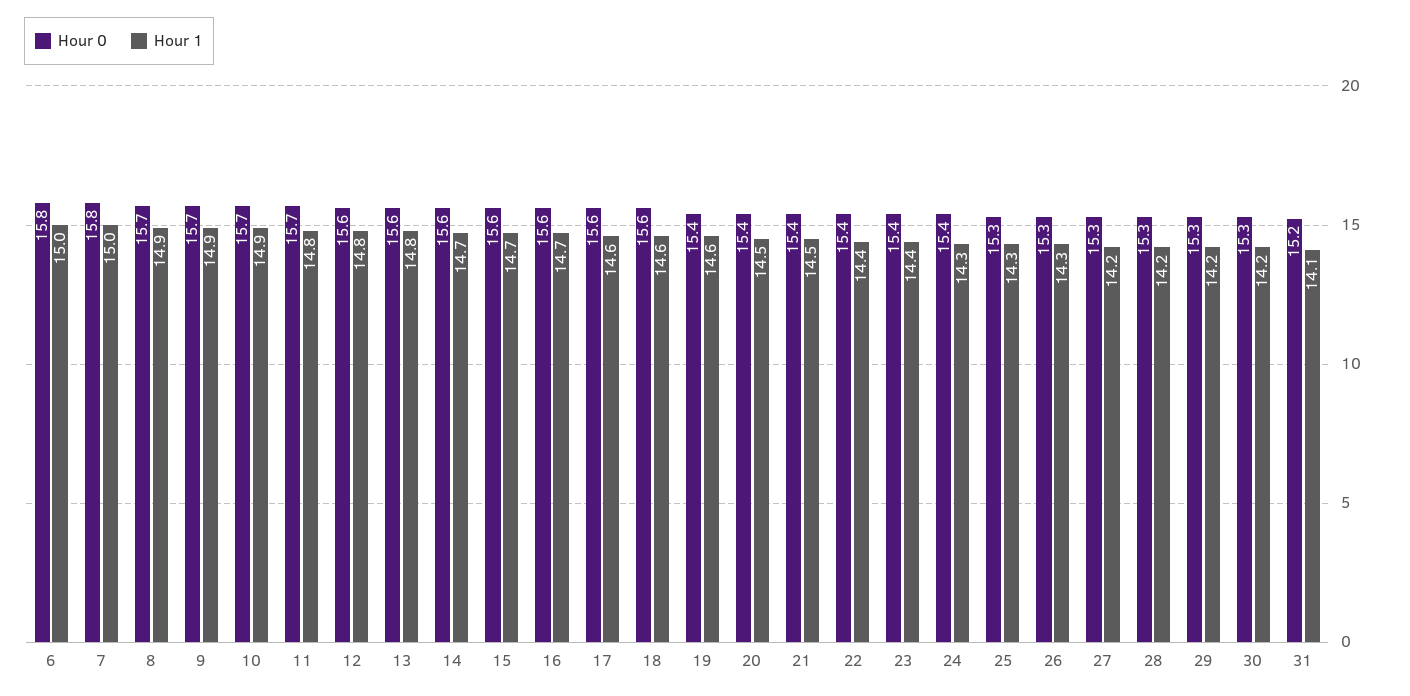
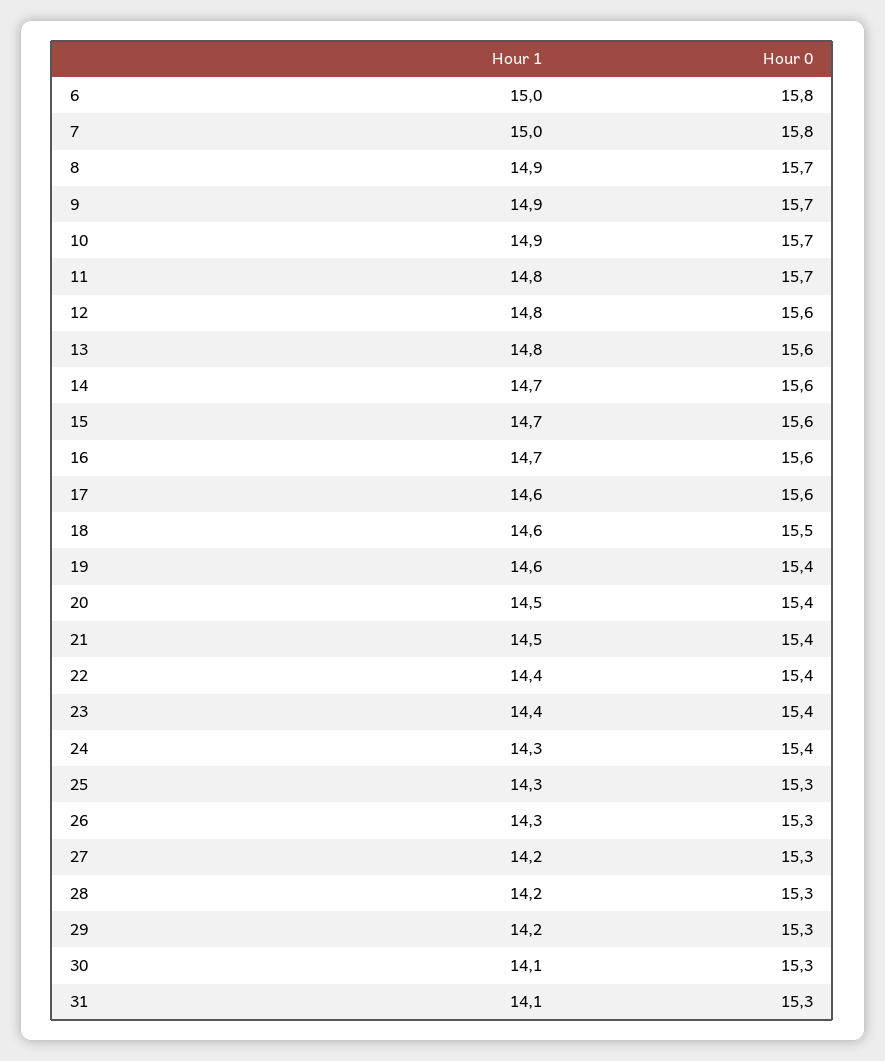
  {
    "Hour 0": {
      "6": 15.8,
      "7": 15.8,
      "8": 15.7,
      "9": 15.7,
      "10": 15.7,
      "11": 15.7,
      "12": 15.6,
      "13": 15.6,
      "14": 15.6,
      "15": 15.6,
      "16": 15.6,
      "17": 15.6,
-     "18": 15.6,
+     "18": 15.5,
      "19": 15.4,
      "20": 15.4,
      "21": 15.4,
      "22": 15.4,
      "23": 15.4,
      "24": 15.4,
      "25": 15.3,
      "26": 15.3,
      "27": 15.3,
      "28": 15.3,
      "29": 15.3,
      "30": 15.3,
-     "31": 15.2
+     "31": 15.3
    },
    "Hour 1": {
      "6": 15,
      "7": 15,
      "8": 14.9,
      "9": 14.9,
      "10": 14.9,
      "11": 14.8,
      "12": 14.8,
      "13": 14.8,
      "14": 14.7,
      "15": 14.7,
      "16": 14.7,
      "17": 14.6,
      "18": 14.6,
      "19": 14.6,
      "20": 14.5,
      "21": 14.5,
      "22": 14.4,
      "23": 14.4,
      "24": 14.3,
      "25": 14.3,
      "26": 14.3,
      "27": 14.2,
      "28": 14.2,
      "29": 14.2,
-     "30": 14.2,
+     "30": 14.1,
      "31": 14.1
    }
  }

